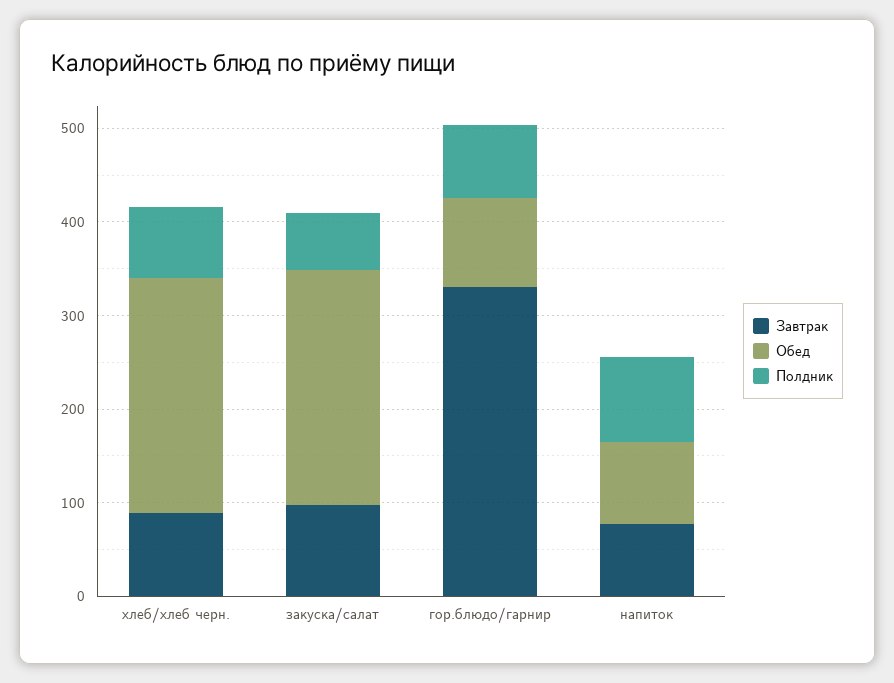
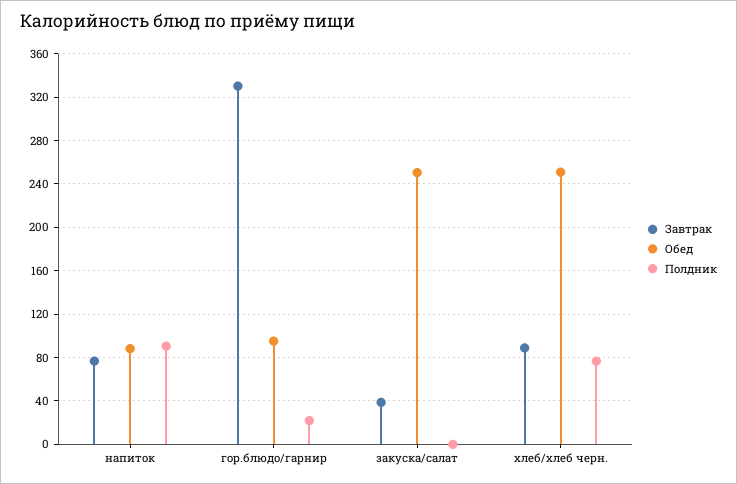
  {
    "Завтрак": {
      "хлеб/хлеб черн.": 90,
-     "закуска/салат": 100,
+     "закуска/салат": 40,
      "гор.блюдо/гарнир": 330,
      "напиток": 80
    },
    "Обед": {
      "хлеб/хлеб черн.": 250,
      "закуска/салат": 250,
      "гор.блюдо/гарнир": 100,
      "напиток": 90
    },
    "Полдник": {
      "хлеб/хлеб черн.": 80,
-     "закуска/салат": 60,
+     "закуска/салат": 0,
-     "гор.блюдо/гарнир": 80,
+     "гор.блюдо/гарнир": 20,
      "напиток": 90
    }
  }

